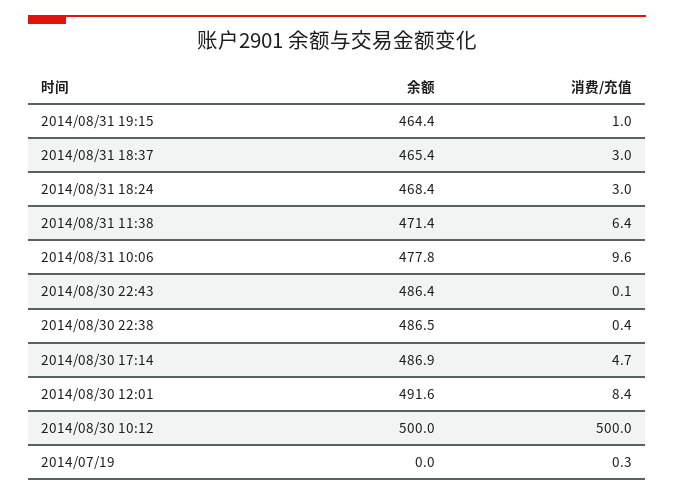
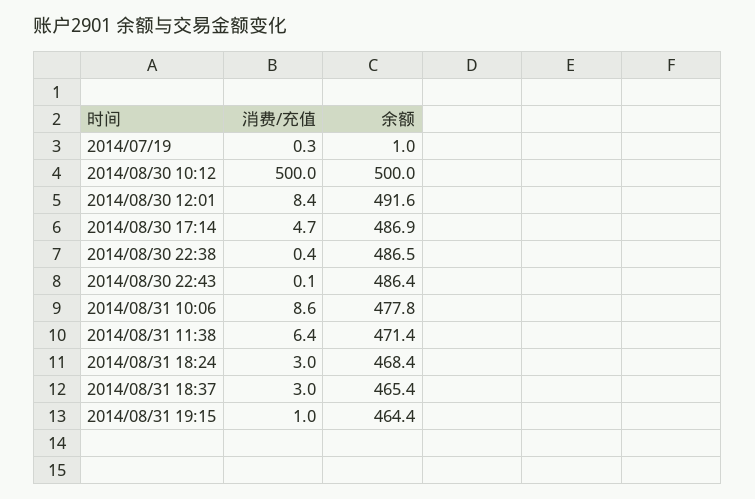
  {
    "余额": {
      "2014/08/31 19:15": 464.4,
      "2014/08/31 18:37": 465.4,
      "2014/08/31 18:24": 468.4,
      "2014/08/31 11:38": 471.4,
      "2014/08/31 10:06": 477.8,
      "2014/08/30 22:43": 486.4,
      "2014/08/30 22:38": 486.5,
      "2014/08/30 17:14": 486.9,
      "2014/08/30 12:01": 491.6,
      "2014/08/30 10:12": 500,
-     "2014/07/19": 0
+     "2014/07/19": 1
    },
    "消费/充值": {
      "2014/08/31 19:15": 1,
      "2014/08/31 18:37": 3,
      "2014/08/31 18:24": 3,
      "2014/08/31 11:38": 6.4,
-     "2014/08/31 10:06": 9.6,
+     "2014/08/31 10:06": 8.6,
      "2014/08/30 22:43": 0.1,
      "2014/08/30 22:38": 0.4,
      "2014/08/30 17:14": 4.7,
      "2014/08/30 12:01": 8.4,
      "2014/08/30 10:12": 500,
      "2014/07/19": 0.3
    }
  }

